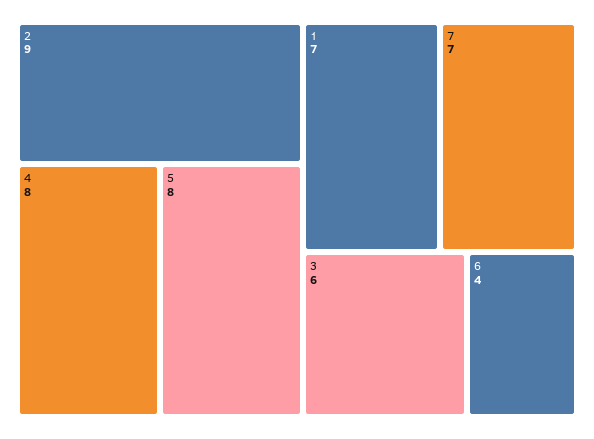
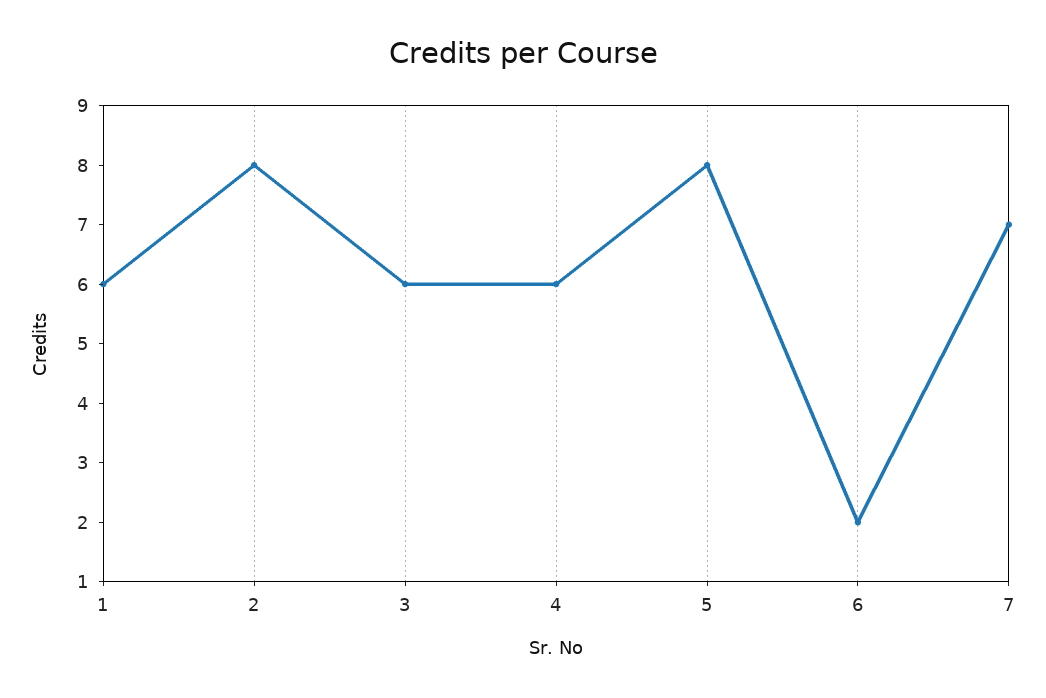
  {
-   "2": 9,
+   "2": 8,
-   "4": 8,
+   "4": 6,
    "5": 8,
-   "1": 7,
+   "1": 6,
    "7": 7,
    "3": 6,
-   "6": 4
+   "6": 2
  }

